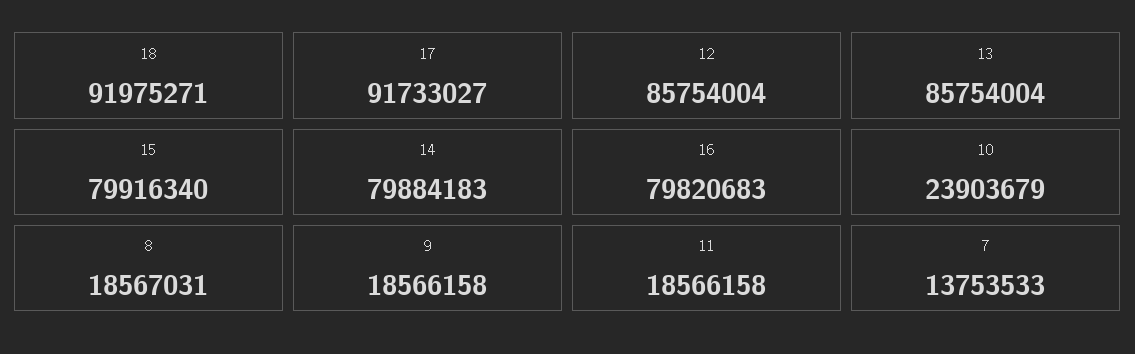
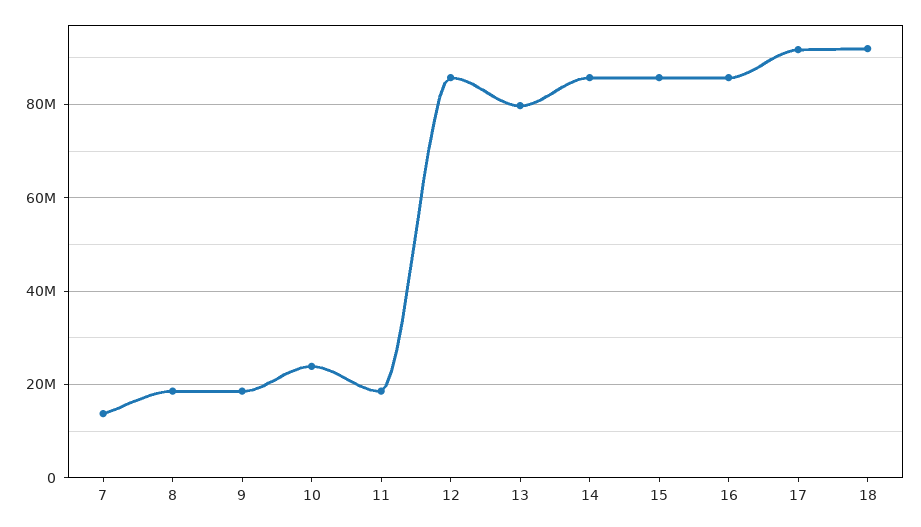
  {
    "18": 91975271,
    "17": 91733027,
    "12": 85754004,
-   "13": 85754004,
+   "13": 80000000,
-   "15": 79916340,
+   "15": 86000000,
-   "14": 79884183,
+   "14": 86000000,
-   "16": 79820683,
+   "16": 86000000,
    "10": 23903679,
    "8": 18567031,
    "9": 18566158,
    "11": 18566158,
    "7": 13753533
  }

